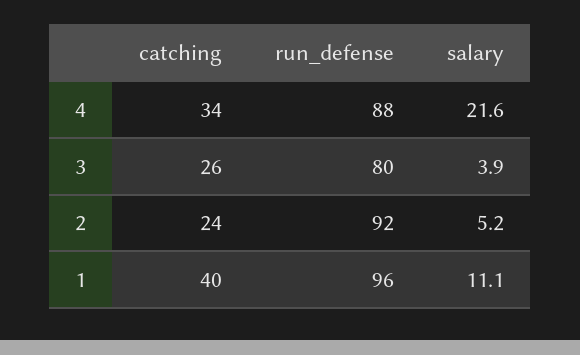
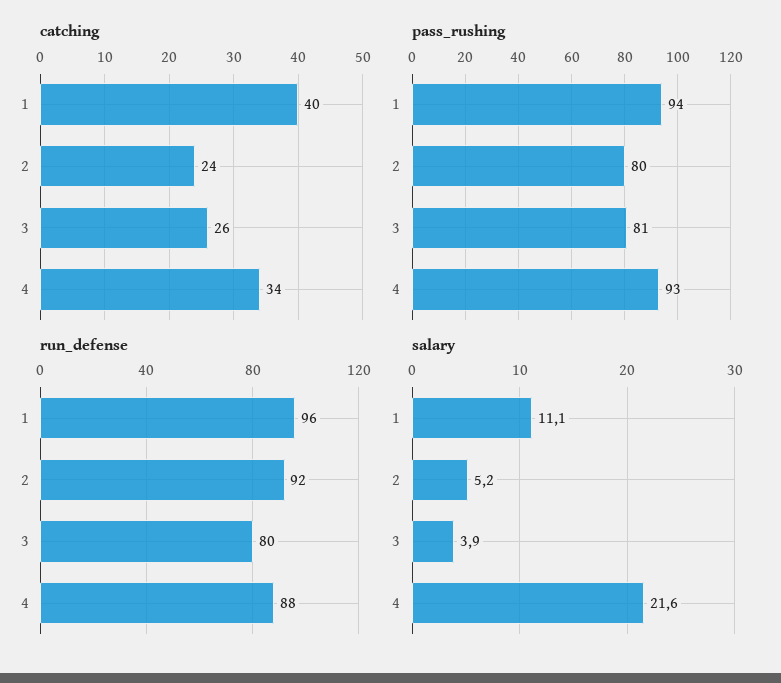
  {
    "catching": {
      "4": 34,
      "3": 26,
      "2": 24,
      "1": 40
    },
    "run_defense": {
      "4": 88,
      "3": 80,
      "2": 92,
      "1": 96
    },
    "salary": {
      "4": 21.6,
      "3": 3.9,
      "2": 5.2,
      "1": 11.1
-   }
+   },
+   "pass_rushing": {
+     "1": 94,
+     "2": 80,
+     "3": 81,
+     "4": 93
+   }
  }

